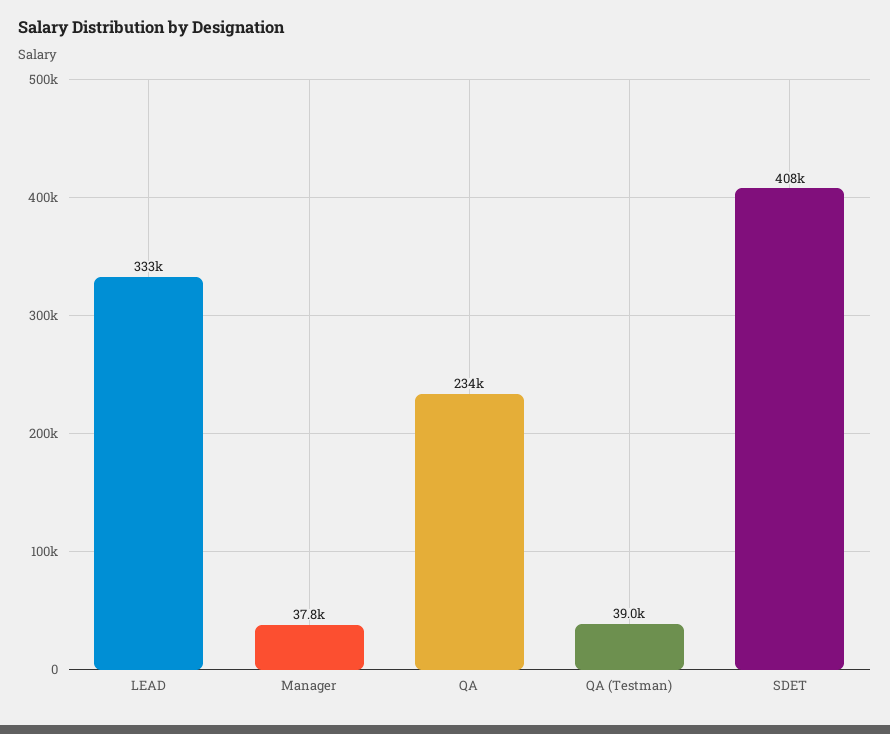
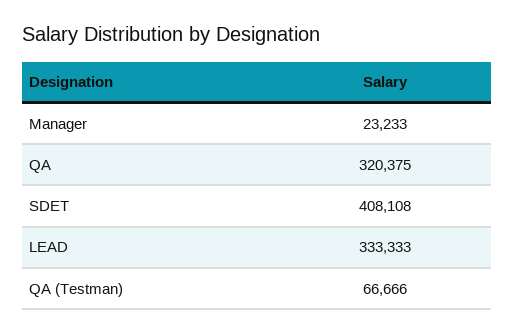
  {
    "LEAD": 333333,
-   "Manager": 37800,
+   "Manager": 23233,
-   "QA": 234000,
+   "QA": 320375,
-   "QA (Testman)": 39000,
+   "QA (Testman)": 66666,
    "SDET": 408108
  }

